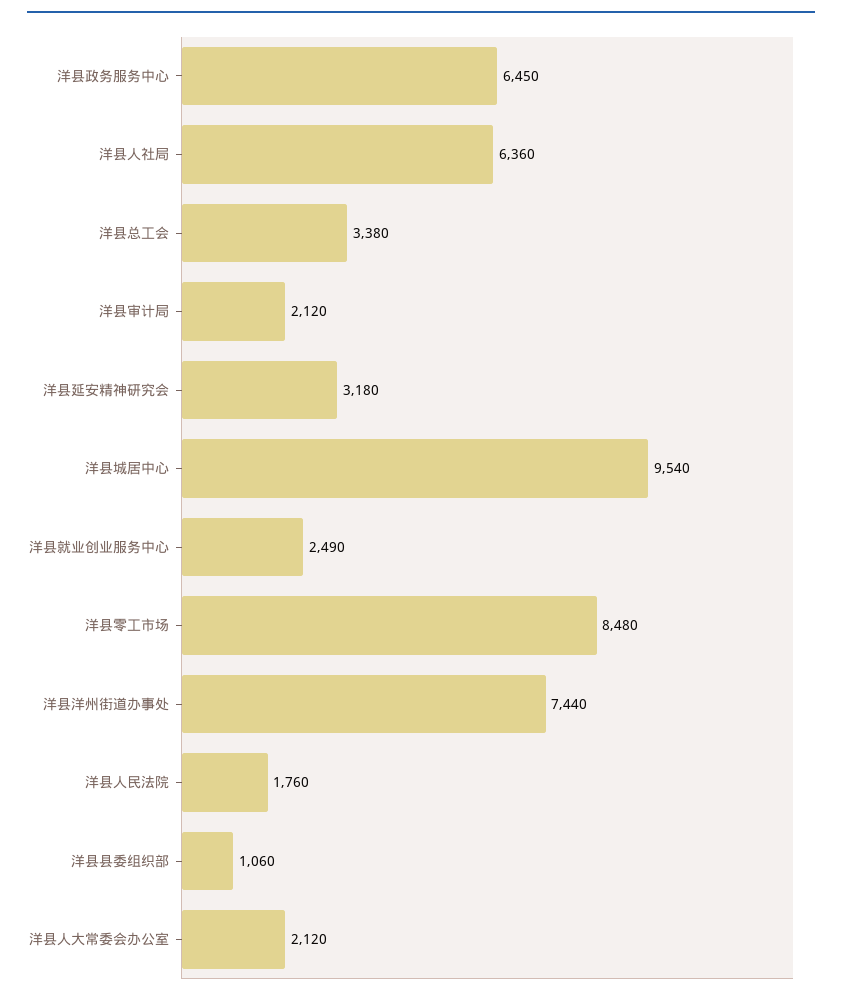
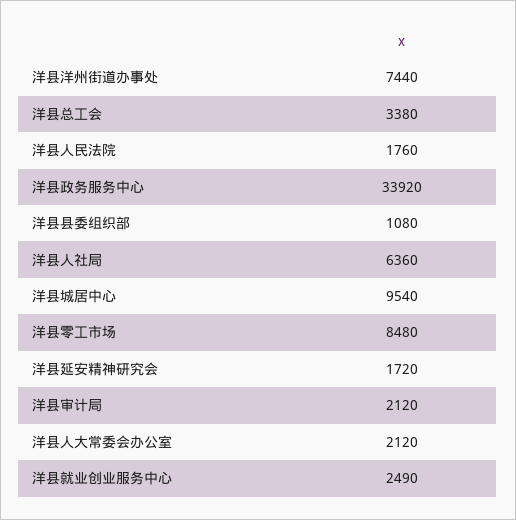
  {
-   "洋县政务服务中心": 6450,
+   "洋县政务服务中心": 33920,
    "洋县人社局": 6360,
    "洋县总工会": 3380,
    "洋县审计局": 2120,
-   "洋县延安精神研究会": 3180,
+   "洋县延安精神研究会": 1720,
    "洋县城居中心": 9540,
    "洋县就业创业服务中心": 2490,
    "洋县零工市场": 8480,
    "洋县洋州街道办事处": 7440,
    "洋县人民法院": 1760,
-   "洋县县委组织部": 1060,
+   "洋县县委组织部": 1080,
    "洋县人大常委会办公室": 2120
  }

